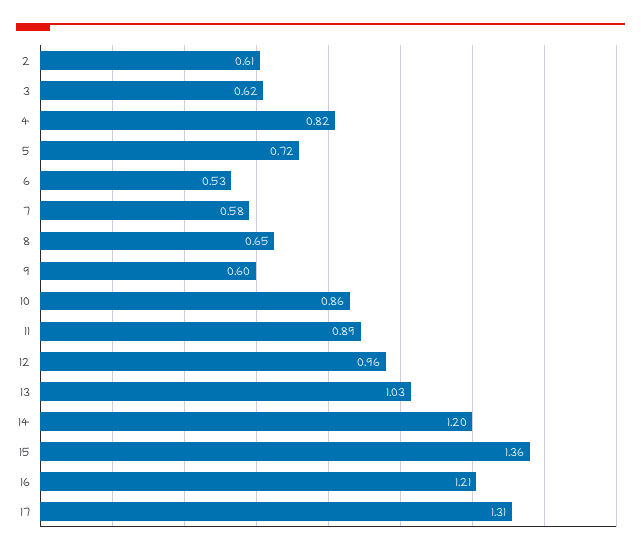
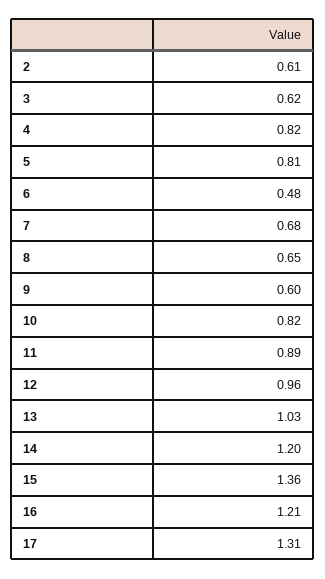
  {
    "2": 0.61,
    "3": 0.62,
    "4": 0.82,
-   "5": 0.72,
+   "5": 0.81,
-   "6": 0.53,
+   "6": 0.48,
-   "7": 0.58,
+   "7": 0.68,
    "8": 0.65,
    "9": 0.6,
-   "10": 0.86,
+   "10": 0.82,
    "11": 0.89,
    "12": 0.96,
    "13": 1.03,
    "14": 1.2,
    "15": 1.36,
    "16": 1.21,
    "17": 1.31
  }

